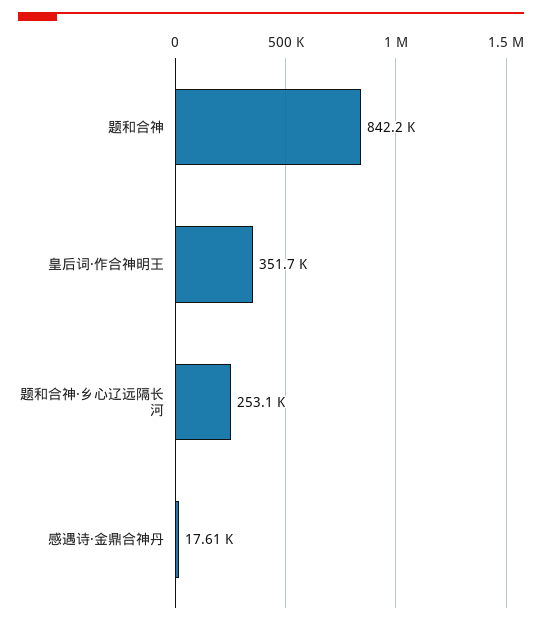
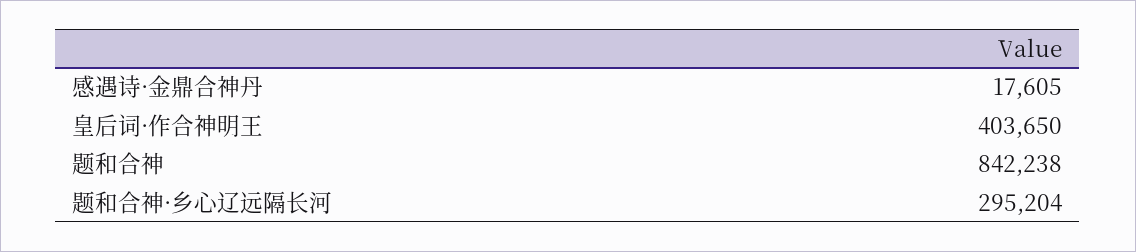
  {
    "题和合神": 842238,
-   "皇后词·作合神明王": 351700,
+   "皇后词·作合神明王": 403650,
-   "题和合神·乡心辽远隔长河": 253100,
+   "题和合神·乡心辽远隔长河": 295204,
    "感遇诗·金鼎合神丹": 17605
  }

